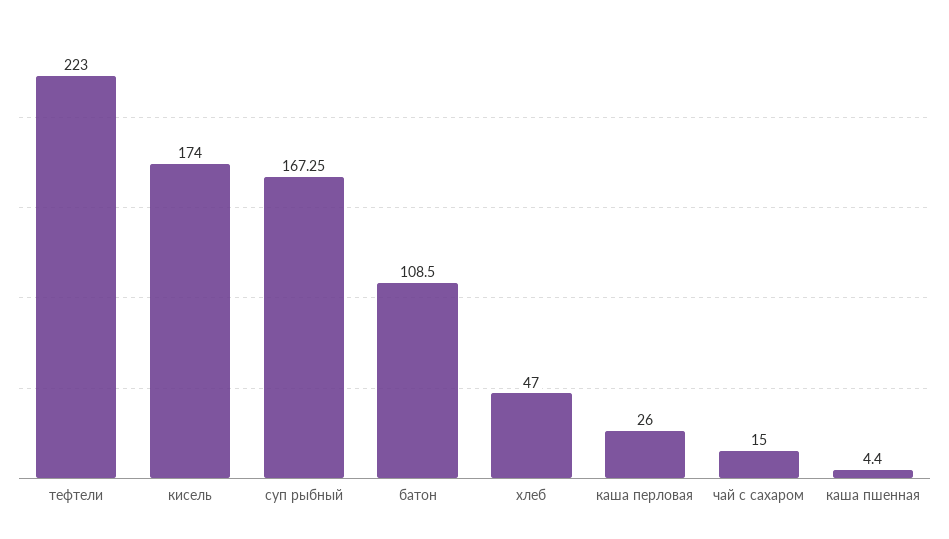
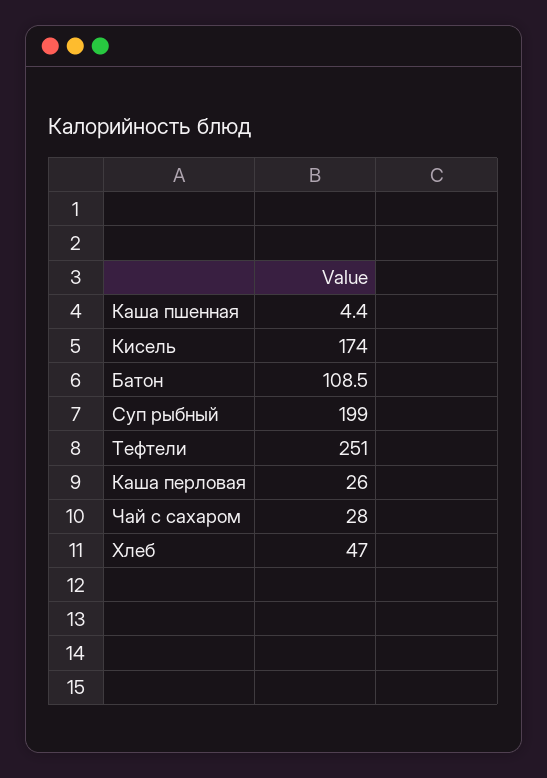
  {
-   "тефтели": 223,
+   "тефтели": 251,
    "кисель": 174,
-   "суп рыбный": 167.25,
+   "суп рыбный": 199,
    "батон": 108.5,
    "хлеб": 47,
    "каша перловая": 26,
-   "чай с сахаром": 15,
+   "чай с сахаром": 28,
    "каша пшенная": 4.4
  }

